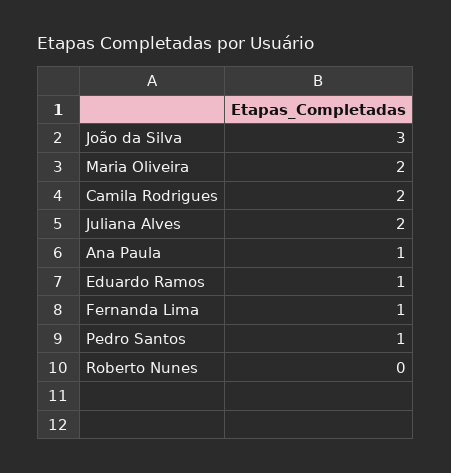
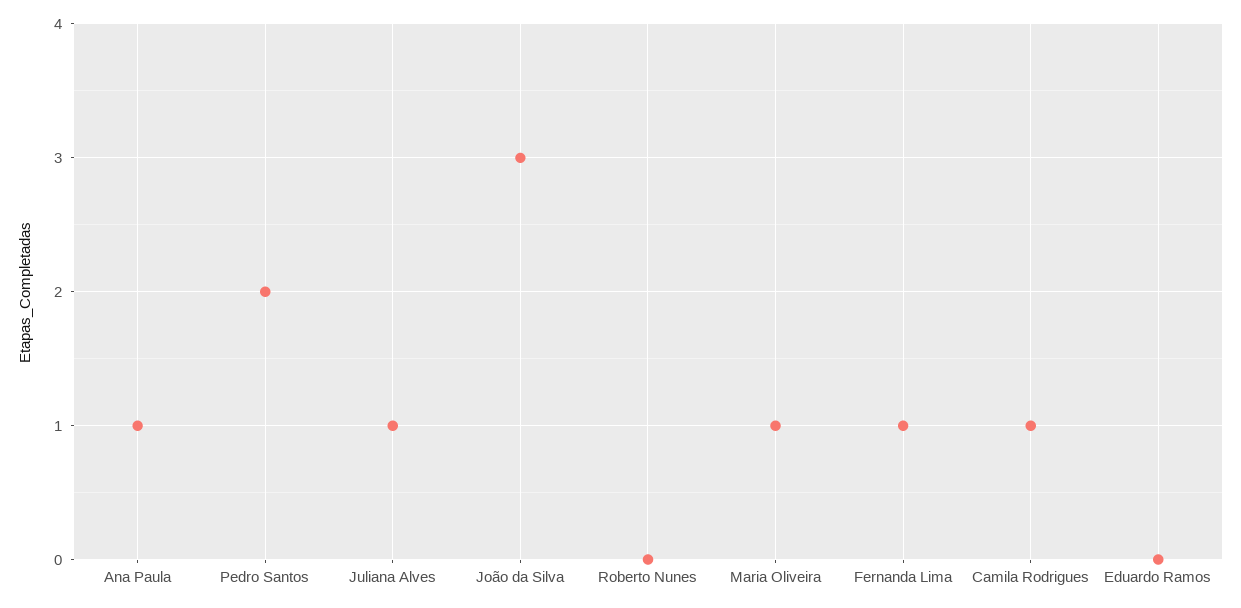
  {
    "João da Silva": 3,
-   "Maria Oliveira": 2,
+   "Maria Oliveira": 1,
-   "Camila Rodrigues": 2,
+   "Camila Rodrigues": 1,
-   "Juliana Alves": 2,
+   "Juliana Alves": 1,
    "Ana Paula": 1,
-   "Eduardo Ramos": 1,
+   "Eduardo Ramos": 0,
    "Fernanda Lima": 1,
-   "Pedro Santos": 1,
+   "Pedro Santos": 2,
    "Roberto Nunes": 0
  }

